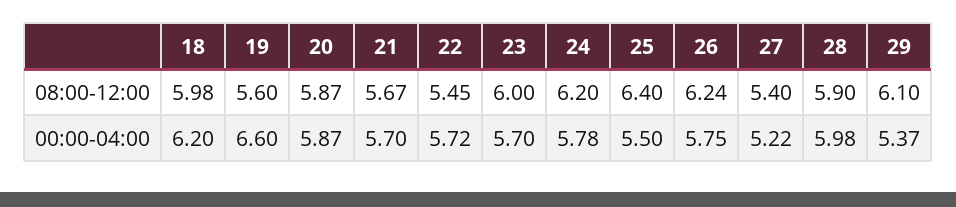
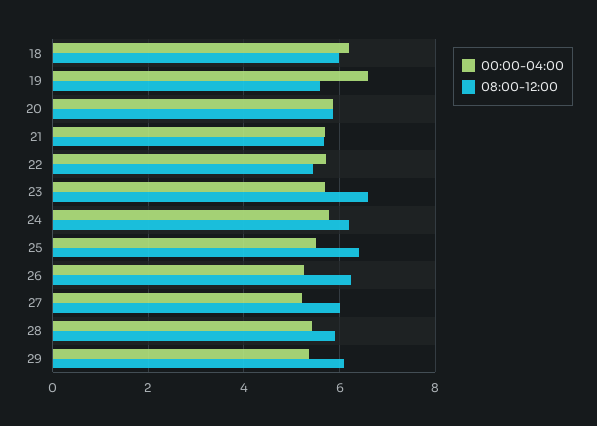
  {
    "08:00-12:00": {
      "18": 5.98,
      "19": 5.6,
      "20": 5.87,
      "21": 5.67,
      "22": 5.45,
-     "23": 6,
+     "23": 6.6,
      "24": 6.2,
      "25": 6.4,
      "26": 6.24,
-     "27": 5.4,
+     "27": 6,
      "28": 5.9,
      "29": 6.1
    },
    "00:00-04:00": {
      "18": 6.2,
      "19": 6.6,
      "20": 5.87,
      "21": 5.7,
      "22": 5.72,
      "23": 5.7,
      "24": 5.78,
      "25": 5.5,
-     "26": 5.75,
+     "26": 5.2,
      "27": 5.22,
-     "28": 5.98,
+     "28": 5.4,
      "29": 5.37
    }
  }

